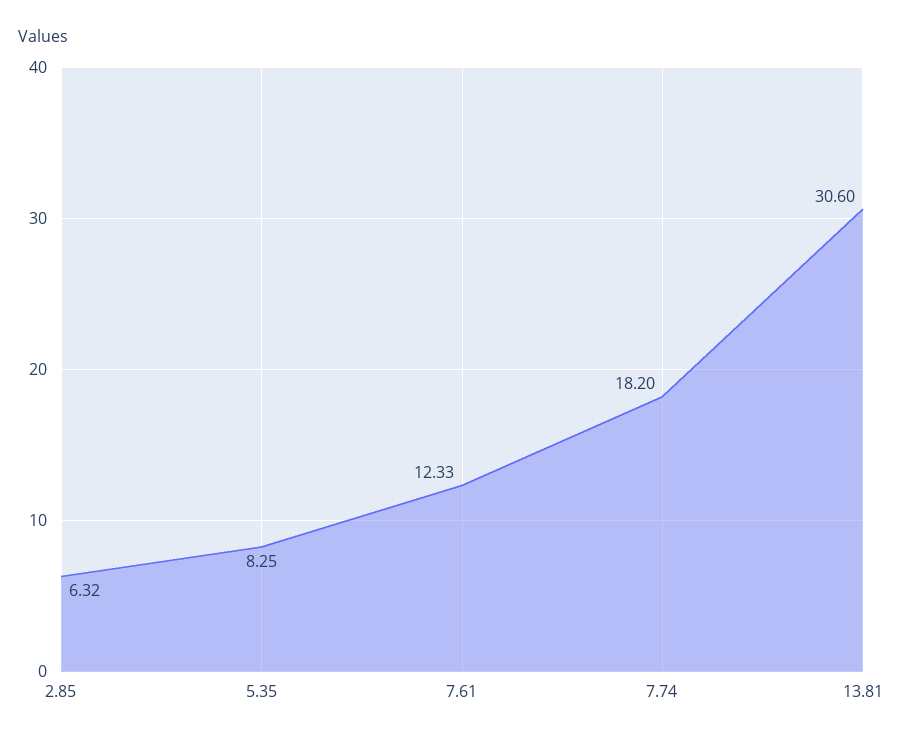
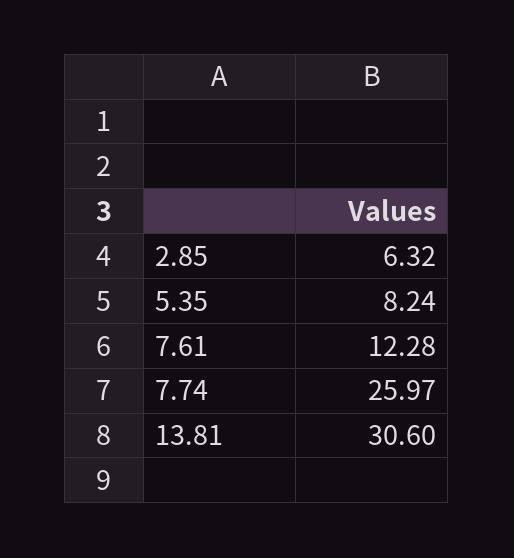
  {
    "2.85": 6.32,
-   "5.35": 8.25,
+   "5.35": 8.24,
-   "7.61": 12.33,
+   "7.61": 12.28,
-   "7.74": 18.2,
+   "7.74": 25.97,
    "13.81": 30.6
  }

